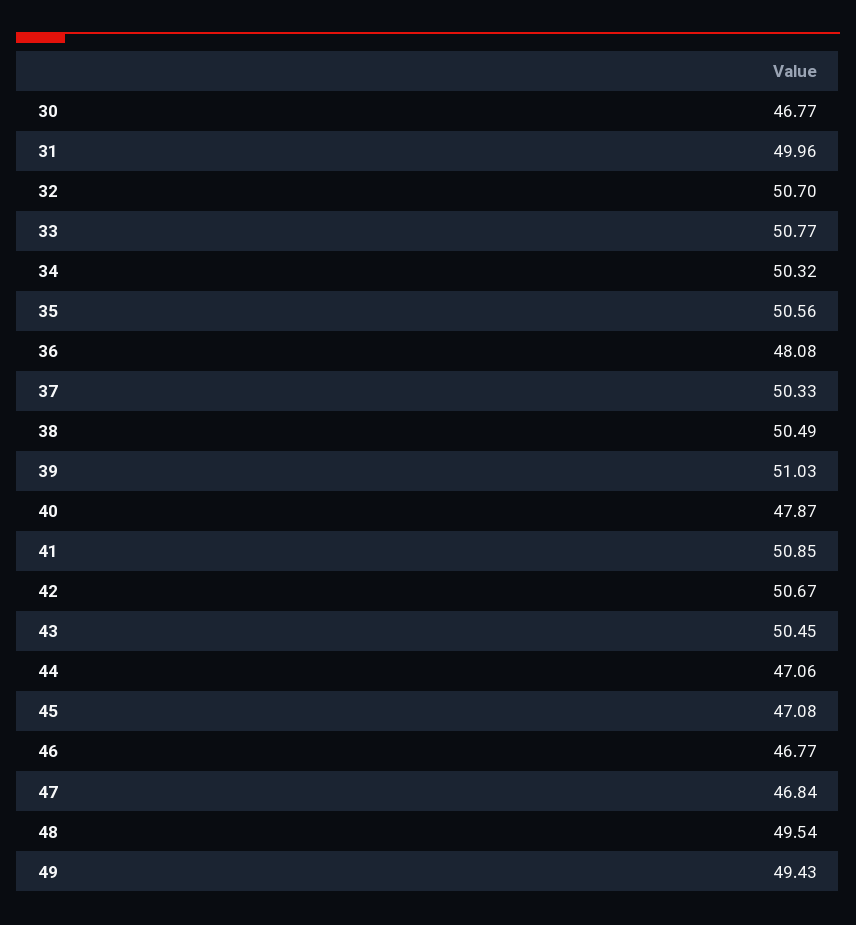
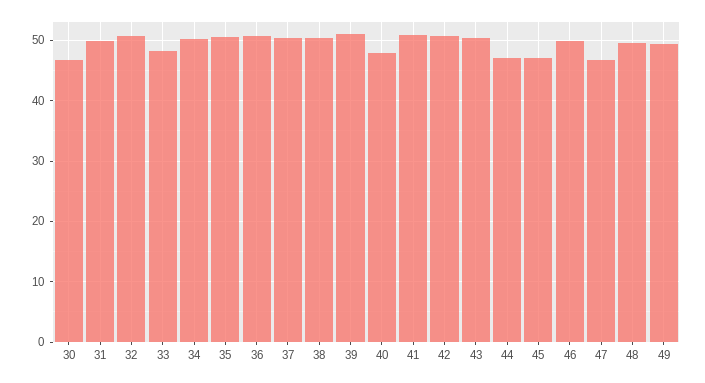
  {
    "30": 46.77,
    "31": 49.96,
    "32": 50.7,
-   "33": 50.77,
+   "33": 48,
    "34": 50.32,
    "35": 50.56,
-   "36": 48.08,
+   "36": 51,
    "37": 50.33,
    "38": 50.49,
    "39": 51.03,
    "40": 47.87,
    "41": 50.85,
    "42": 50.67,
    "43": 50.45,
    "44": 47.06,
    "45": 47.08,
-   "46": 46.77,
+   "46": 50,
    "47": 46.84,
    "48": 49.54,
    "49": 49.43
  }

